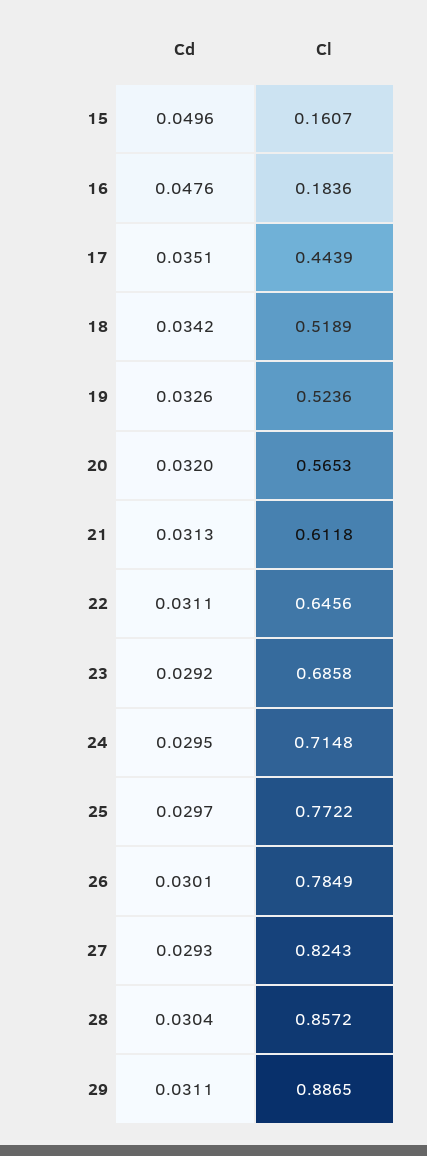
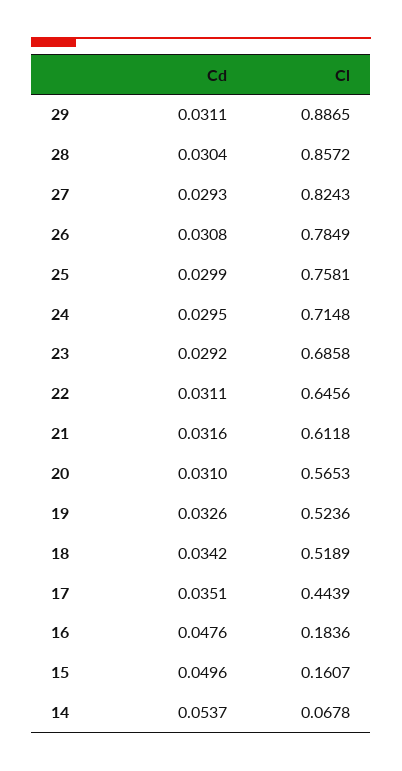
  {
    "Cd": {
      "15": 0.0496,
      "16": 0.0476,
      "17": 0.0351,
      "18": 0.0342,
      "19": 0.0326,
-     "20": 0.032,
+     "20": 0.031,
-     "21": 0.0313,
+     "21": 0.0316,
      "22": 0.0311,
      "23": 0.0292,
      "24": 0.0295,
-     "25": 0.0297,
+     "25": 0.0299,
-     "26": 0.0301,
+     "26": 0.0308,
      "27": 0.0293,
      "28": 0.0304,
-     "29": 0.0311
+     "29": 0.0311,
+     "14": 0.0537
    },
    "Cl": {
      "15": 0.1607,
      "16": 0.1836,
      "17": 0.4439,
      "18": 0.5189,
      "19": 0.5236,
      "20": 0.5653,
      "21": 0.6118,
      "22": 0.6456,
      "23": 0.6858,
      "24": 0.7148,
-     "25": 0.7722,
+     "25": 0.7581,
      "26": 0.7849,
      "27": 0.8243,
      "28": 0.8572,
-     "29": 0.8865
+     "29": 0.8865,
+     "14": 0.0678
    }
  }

